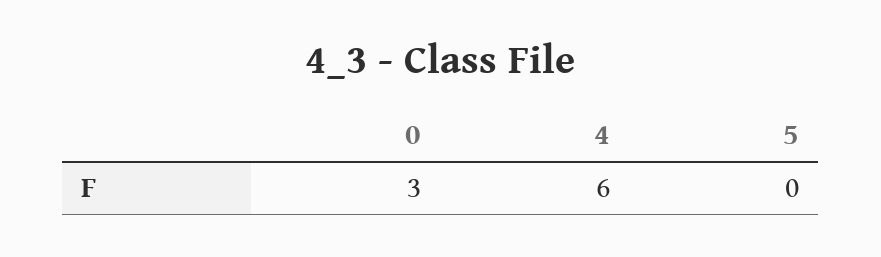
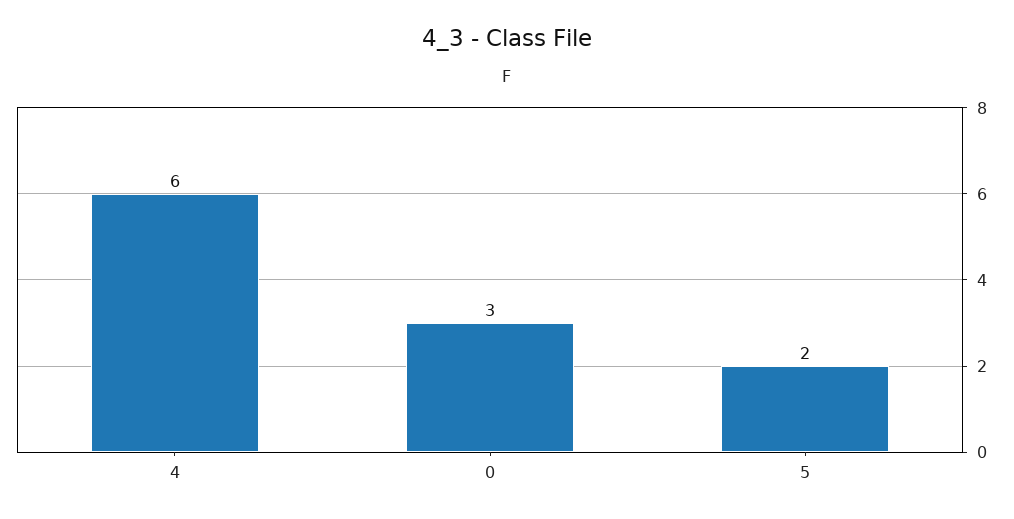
  {
    "0": 3,
    "4": 6,
-   "5": 0
+   "5": 2
  }

